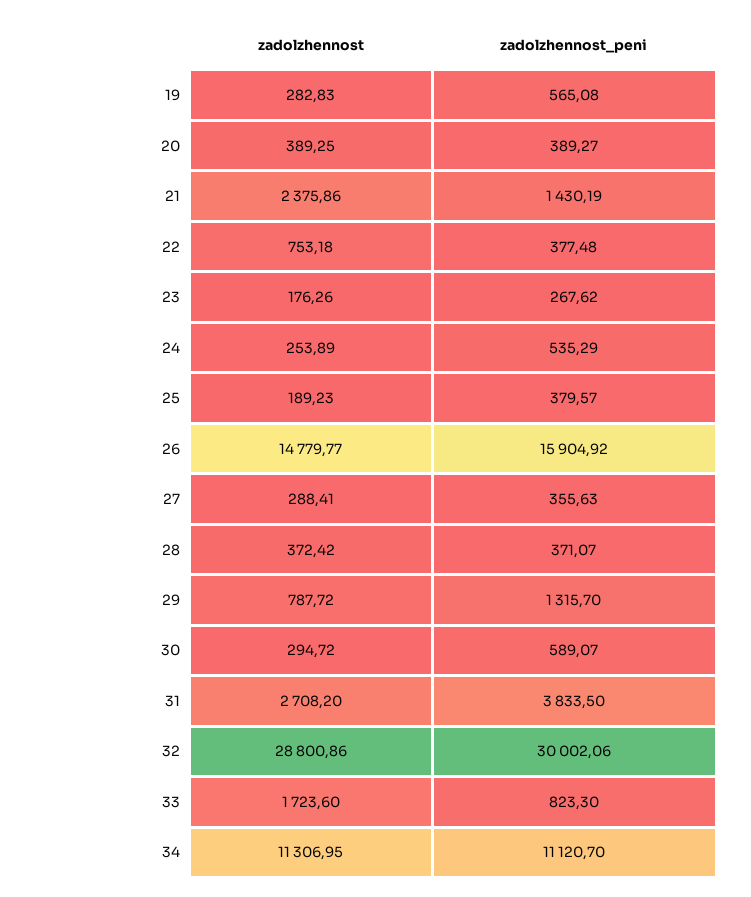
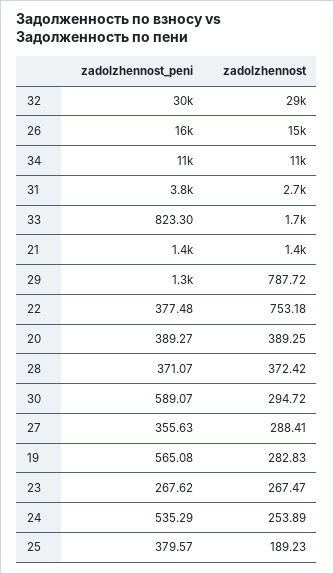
  {
    "zadolzhennost": {
      "19": 282.83,
      "20": 389.25,
-     "21": 2375.86,
+     "21": 1400,
      "22": 753.18,
-     "23": 176.26,
+     "23": 267.47,
      "24": 253.89,
      "25": 189.23,
      "26": 14779.77,
      "27": 288.41,
      "28": 372.42,
      "29": 787.72,
      "30": 294.72,
      "31": 2708.2,
      "32": 28800.86,
      "33": 1723.6,
      "34": 11306.95
    },
    "zadolzhennost_peni": {
      "19": 565.08,
      "20": 389.27,
      "21": 1430.19,
      "22": 377.48,
      "23": 267.62,
      "24": 535.29,
      "25": 379.57,
      "26": 15904.92,
      "27": 355.63,
      "28": 371.07,
      "29": 1315.7,
      "30": 589.07,
      "31": 3833.5,
      "32": 30002.06,
      "33": 823.3,
      "34": 11120.7
    }
  }

